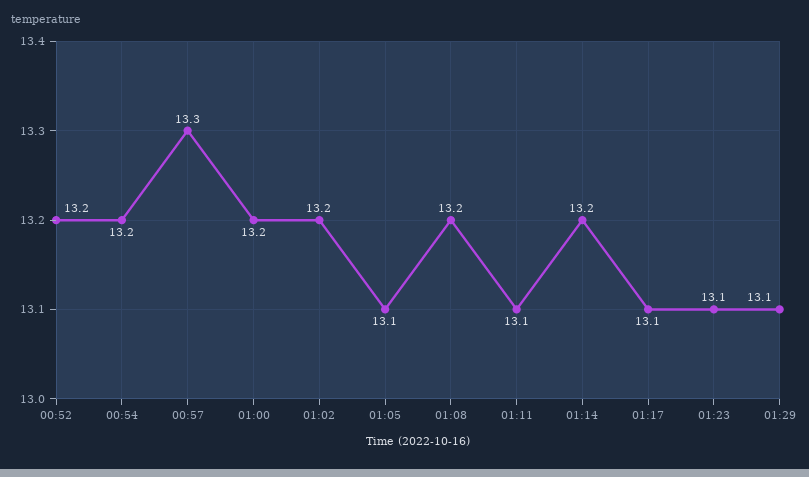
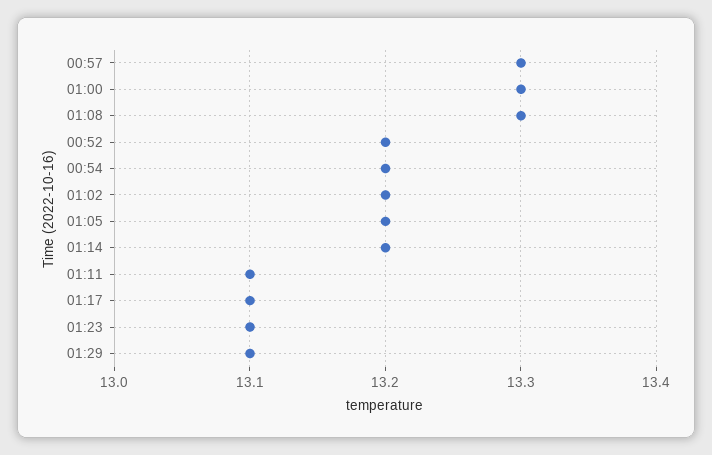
  {
    "00:52": 13.2,
    "00:54": 13.2,
    "00:57": 13.3,
-   "01:00": 13.2,
+   "01:00": 13.3,
    "01:02": 13.2,
-   "01:05": 13.1,
+   "01:05": 13.2,
-   "01:08": 13.2,
+   "01:08": 13.3,
    "01:11": 13.1,
    "01:14": 13.2,
    "01:17": 13.1,
    "01:23": 13.1,
    "01:29": 13.1
  }

